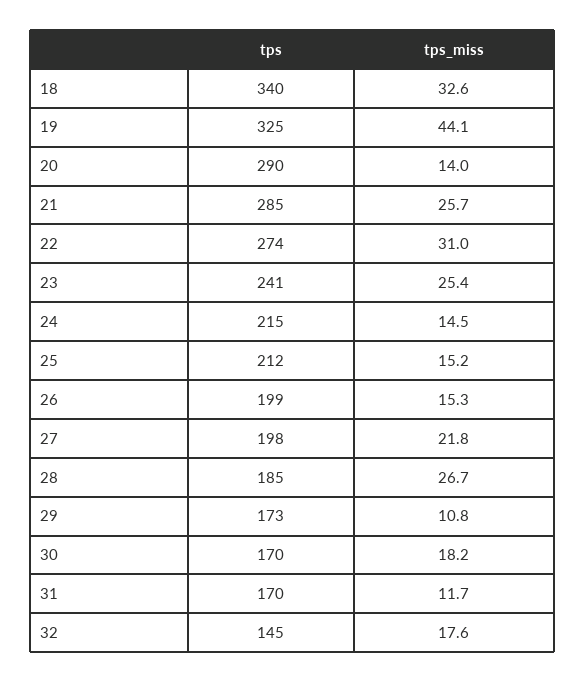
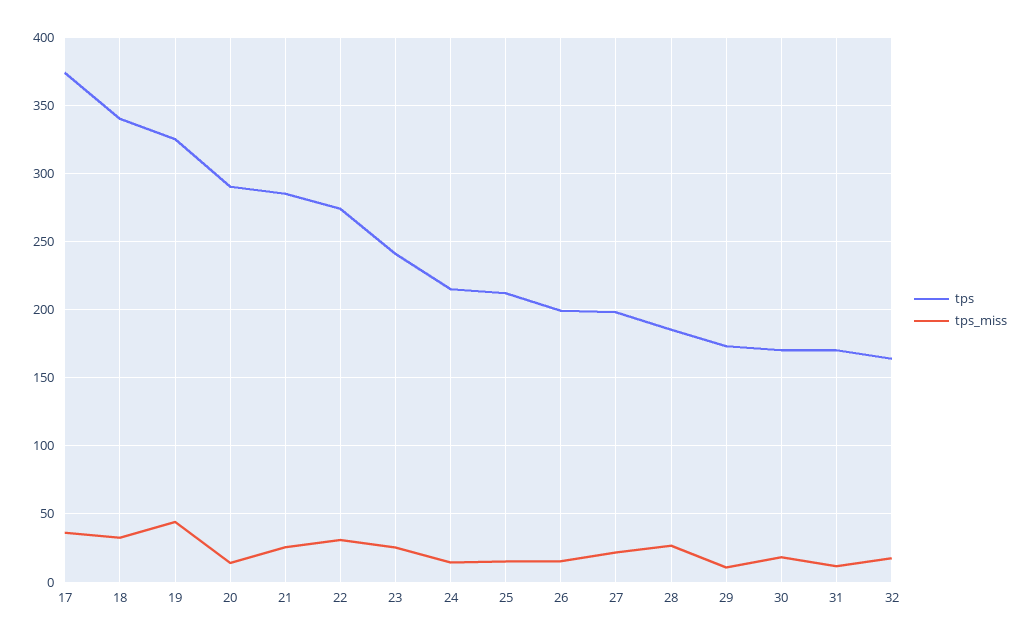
  {
    "tps": {
      "18": 340,
      "19": 325,
      "20": 290,
      "21": 285,
      "22": 274,
      "23": 241,
      "24": 215,
      "25": 212,
      "26": 199,
      "27": 198,
      "28": 185,
      "29": 173,
      "30": 170,
      "31": 170,
-     "32": 145
+     "32": 165,
+     "17": 375
    },
    "tps_miss": {
      "18": 32.6,
      "19": 44.1,
      "20": 14,
      "21": 25.7,
      "22": 31,
      "23": 25.4,
      "24": 14.5,
      "25": 15.2,
      "26": 15.3,
      "27": 21.8,
      "28": 26.7,
      "29": 10.8,
      "30": 18.2,
      "31": 11.7,
-     "32": 17.6
+     "32": 17.6,
+     "17": 35
    }
  }

